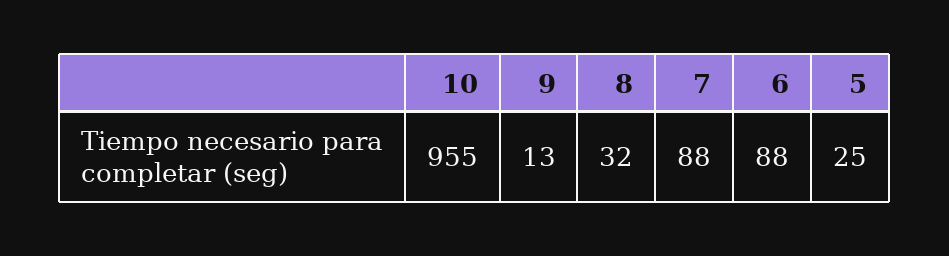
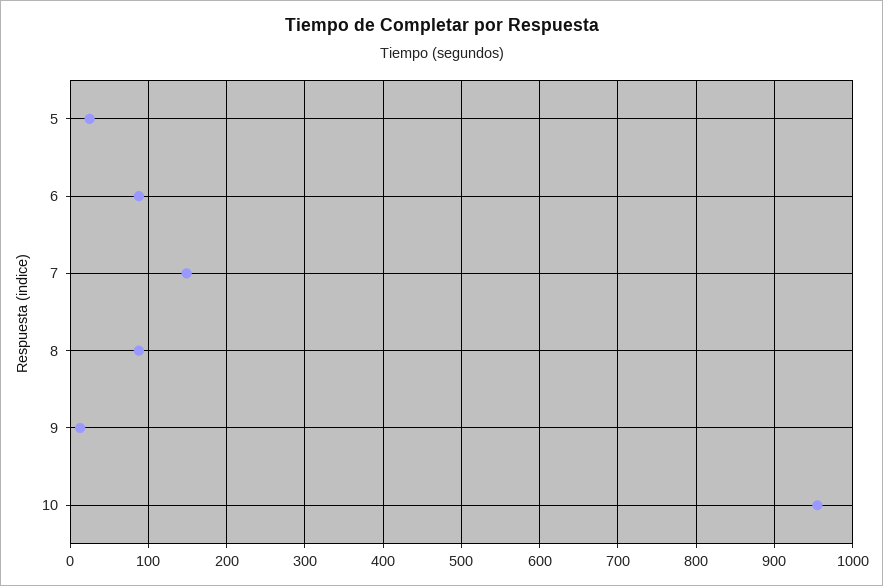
  {
    "10": 955,
    "9": 13,
-   "8": 32,
+   "8": 90,
-   "7": 88,
+   "7": 150,
    "6": 88,
    "5": 25
  }

